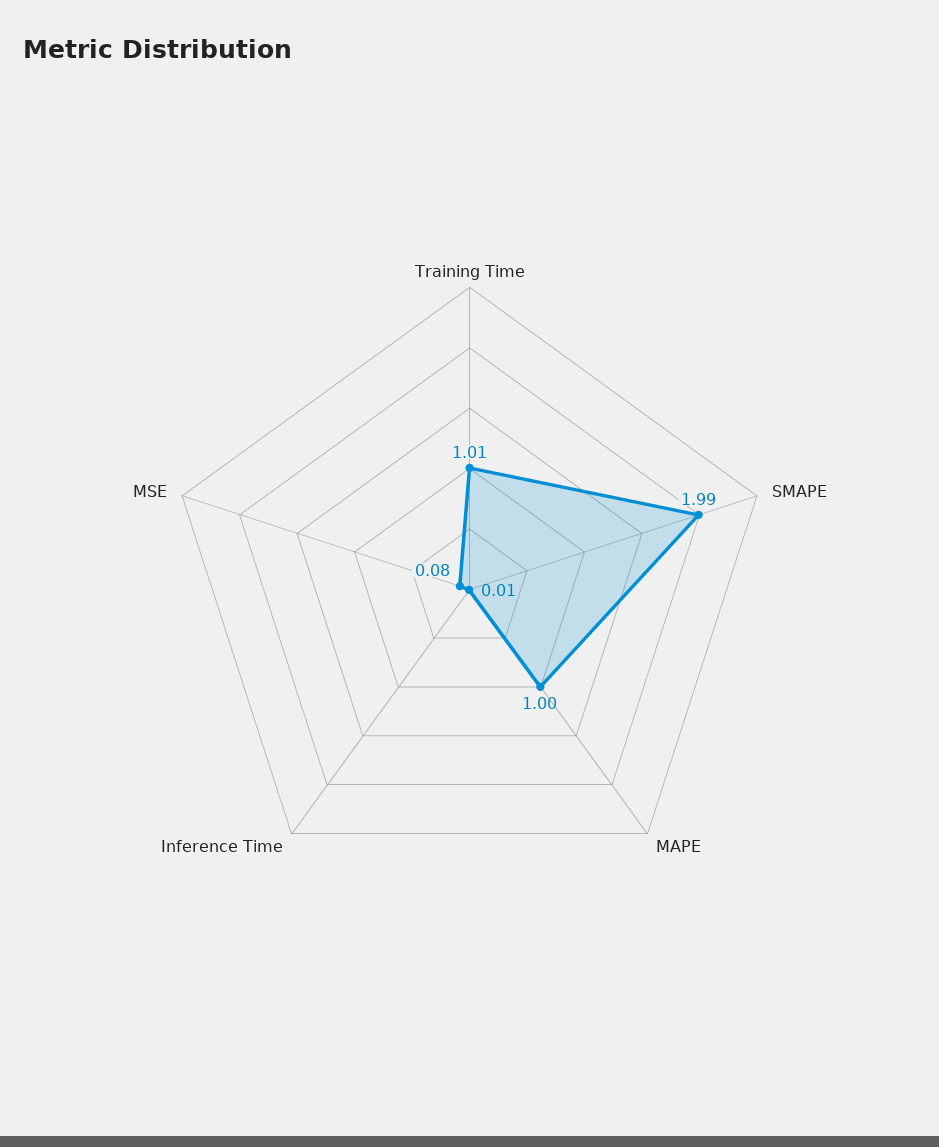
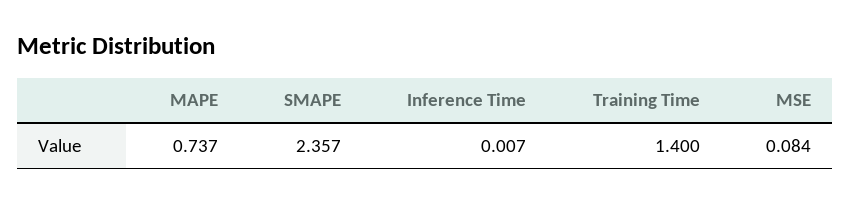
  {
-   "Training Time": 1.01,
+   "Training Time": 1.4,
-   "SMAPE": 1.99,
+   "SMAPE": 2.357,
-   "MAPE": 1,
+   "MAPE": 0.737,
    "Inference Time": 0.007,
    "MSE": 0.084
  }

